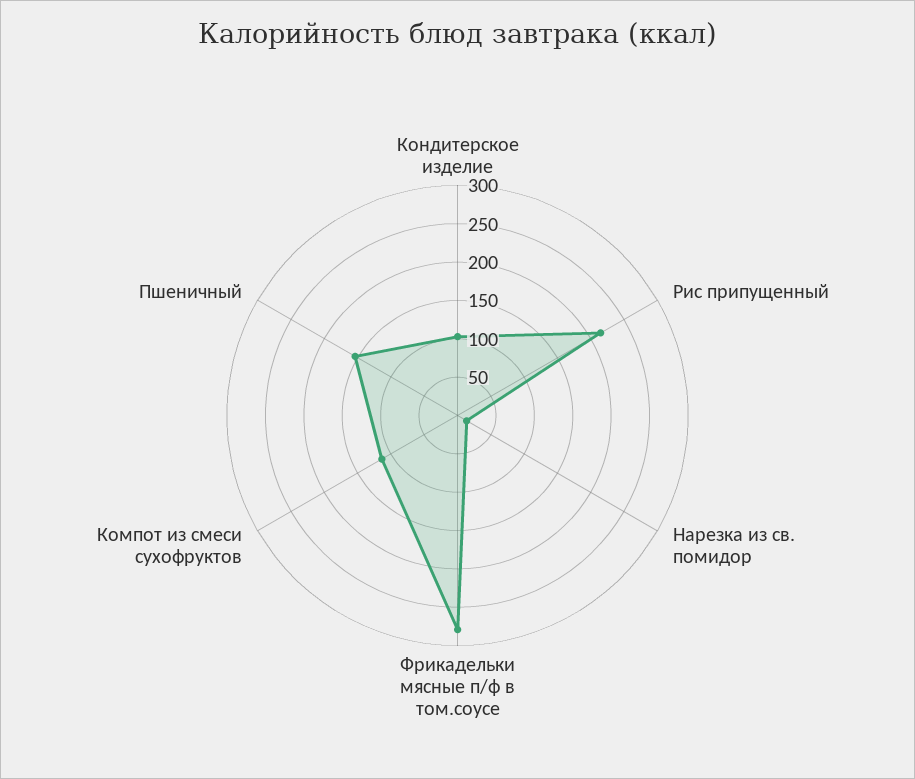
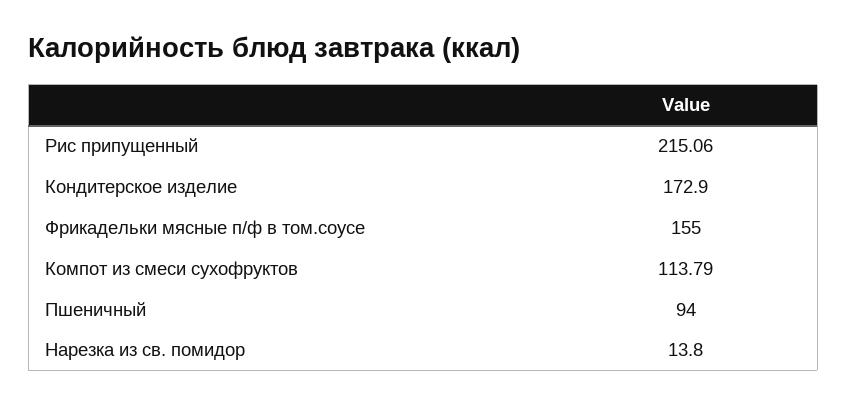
  {
-   "Кондитерское изделие": 100,
+   "Кондитерское изделие": 172.9,
    "Рис припущенный": 215.06,
    "Нарезка из св. помидор": 13.8,
-   "Фрикадельки мясные п/ф в том.соусе": 275,
+   "Фрикадельки мясные п/ф в том.соусе": 155,
    "Компот из смеси сухофруктов": 113.79,
-   "Пшеничный": 150
+   "Пшеничный": 94
  }

